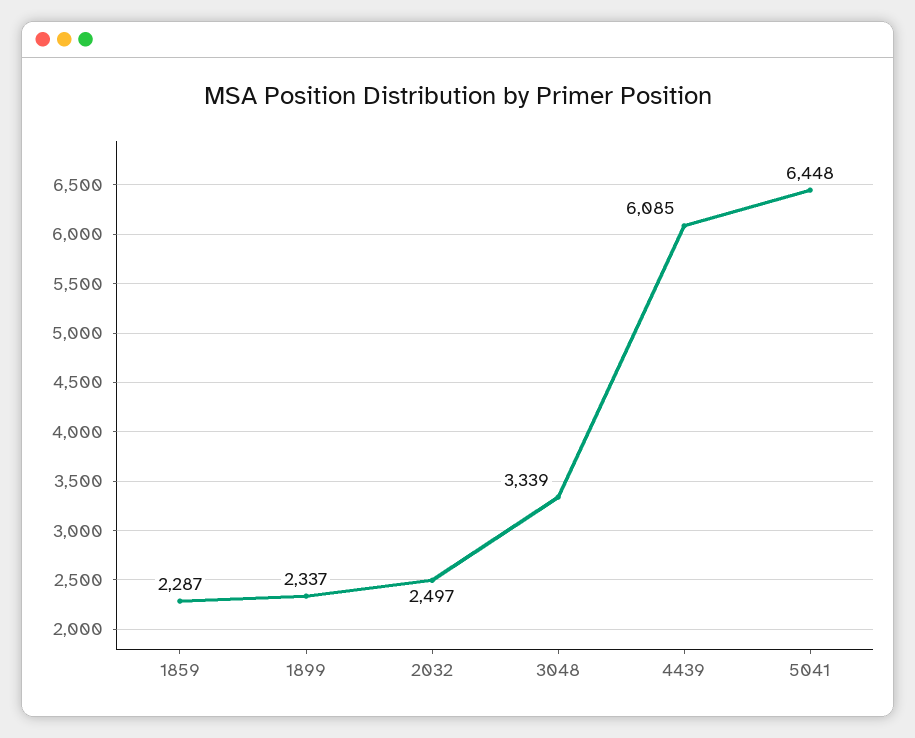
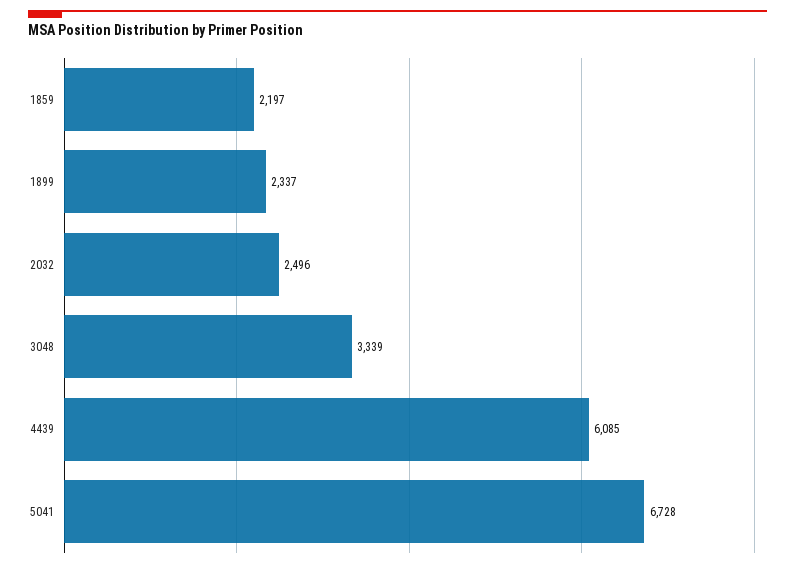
  {
-   "1859": 2287,
+   "1859": 2197,
    "1899": 2337,
-   "2032": 2497,
+   "2032": 2496,
    "3048": 3339,
    "4439": 6085,
-   "5041": 6448
+   "5041": 6728
  }

